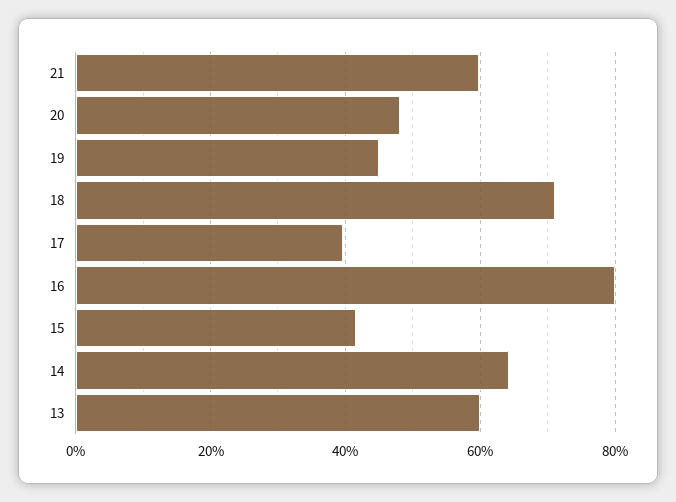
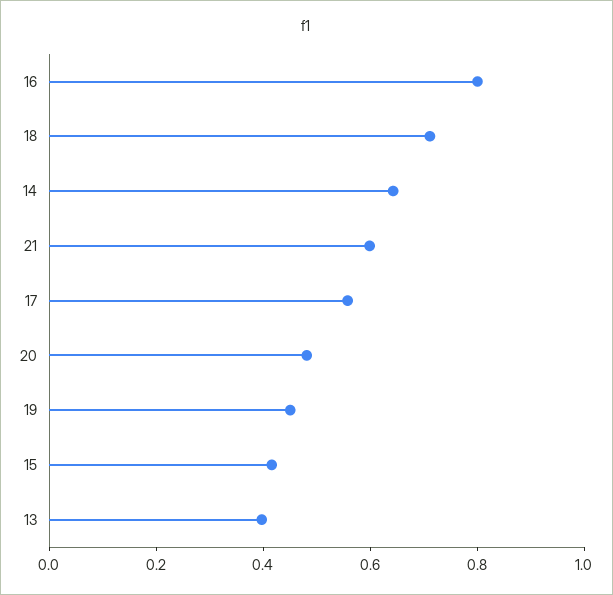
  {
    "21": 0.6,
    "20": 0.48,
    "19": 0.46,
    "18": 0.72,
-   "17": 0.4,
+   "17": 0.55,
    "16": 0.8,
    "15": 0.42,
    "14": 0.64,
-   "13": 0.6
+   "13": 0.4
  }

